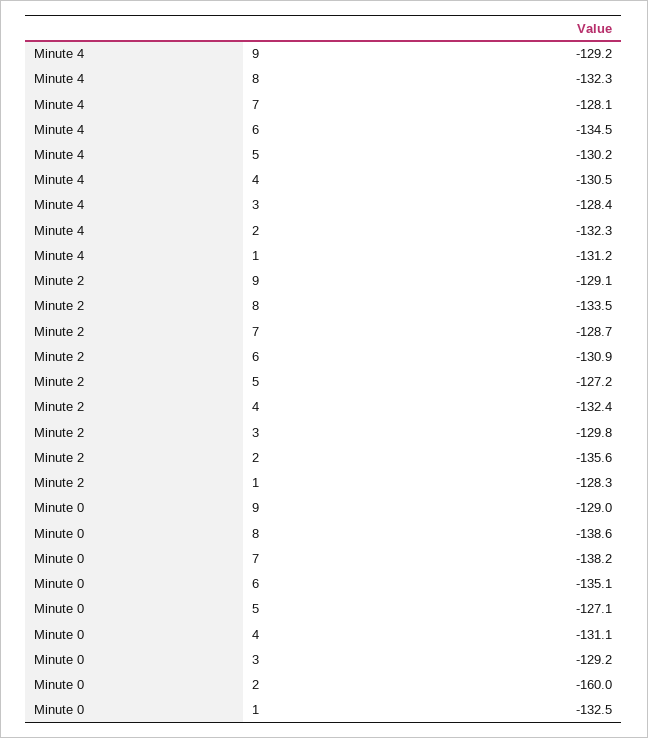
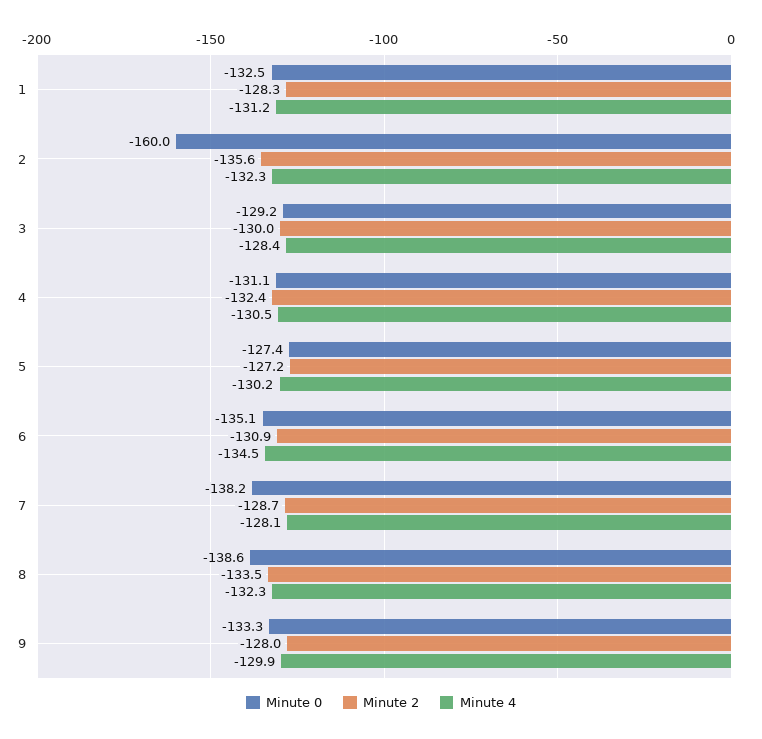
  {
    "Minute 4": {
-     "9": -129.2,
+     "9": -129.9,
      "8": -132.3,
      "7": -128.1,
      "6": -134.5,
      "5": -130.2,
      "4": -130.5,
      "3": -128.4,
      "2": -132.3,
      "1": -131.2
    },
    "Minute 2": {
-     "9": -129.1,
+     "9": -128,
      "8": -133.5,
      "7": -128.7,
      "6": -130.9,
      "5": -127.2,
      "4": -132.4,
-     "3": -129.8,
+     "3": -130,
      "2": -135.6,
      "1": -128.3
    },
    "Minute 0": {
-     "9": -129,
+     "9": -133.3,
      "8": -138.6,
      "7": -138.2,
      "6": -135.1,
-     "5": -127.1,
+     "5": -127.4,
      "4": -131.1,
      "3": -129.2,
      "2": -160,
      "1": -132.5
    }
  }

